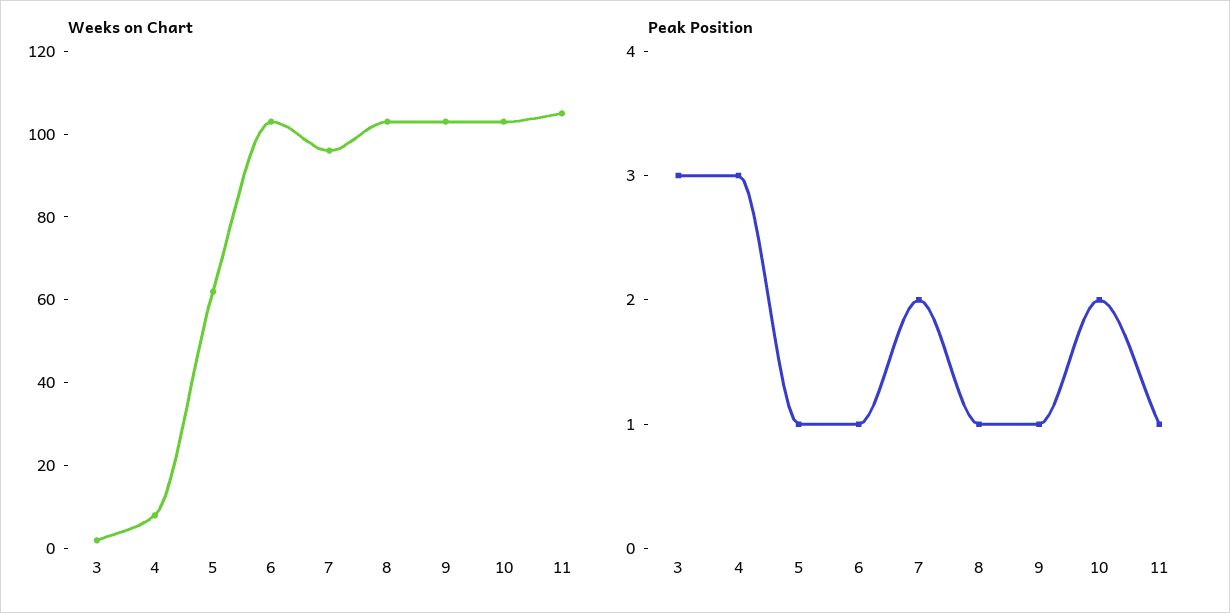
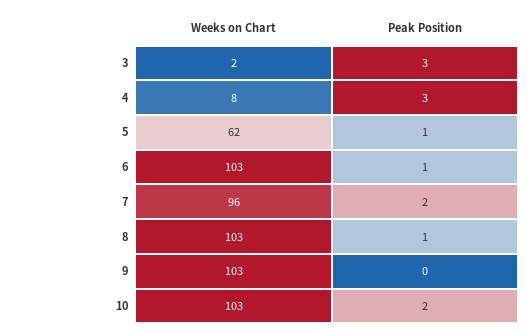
  {
    "Weeks on Chart": {
      "3": 2,
      "4": 8,
      "5": 62,
      "6": 103,
      "7": 96,
      "8": 103,
      "9": 103,
-     "10": 103,
+     "10": 103
-     "11": 105
    },
    "Peak Position": {
      "3": 3,
      "4": 3,
      "5": 1,
      "6": 1,
      "7": 2,
      "8": 1,
-     "9": 1,
+     "9": 0,
-     "10": 2,
+     "10": 2
-     "11": 1
    }
  }

